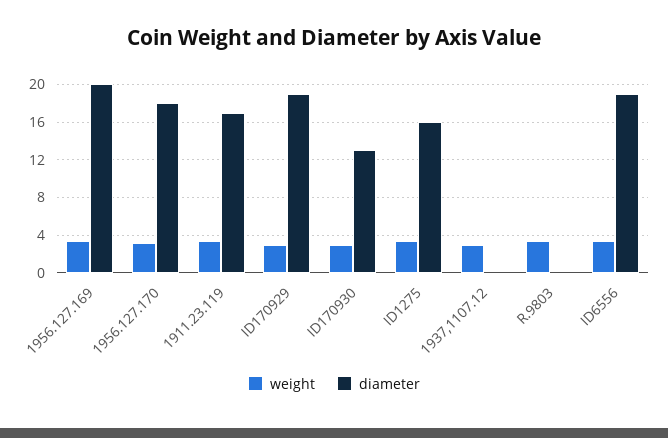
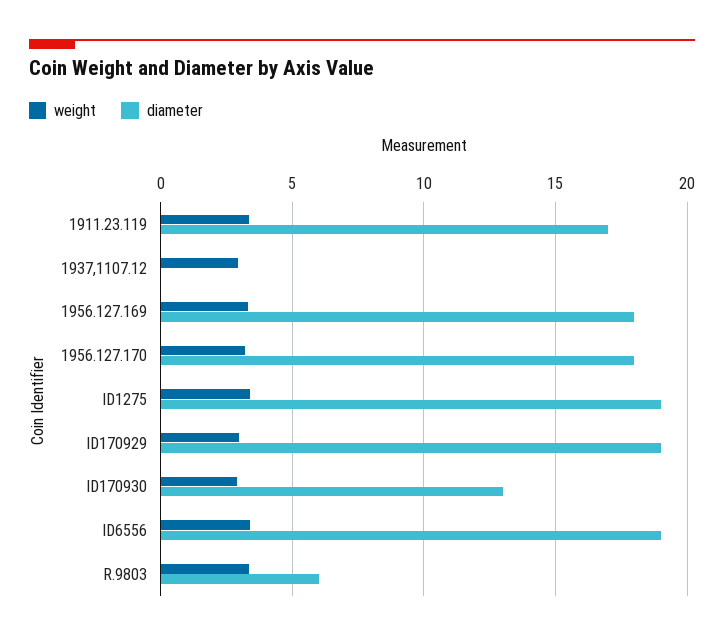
  {
    "weight": {
      "1956.127.169": 3.5,
      "1956.127.170": 3,
      "1911.23.119": 3.5,
      "ID170929": 3,
      "ID170930": 3,
      "ID1275": 3.5,
      "1937,1107.12": 3,
      "R.9803": 3.5,
      "ID6556": 3.5
    },
    "diameter": {
-     "1956.127.169": 20,
+     "1956.127.169": 18,
      "1956.127.170": 18,
      "1911.23.119": 17,
      "ID170929": 19,
      "ID170930": 13,
-     "ID1275": 16,
+     "ID1275": 19,
      "1937,1107.12": 0,
-     "R.9803": 0,
+     "R.9803": 6,
      "ID6556": 19
    }
  }

